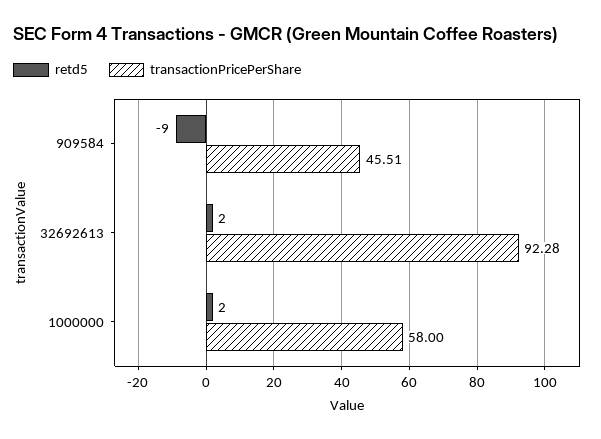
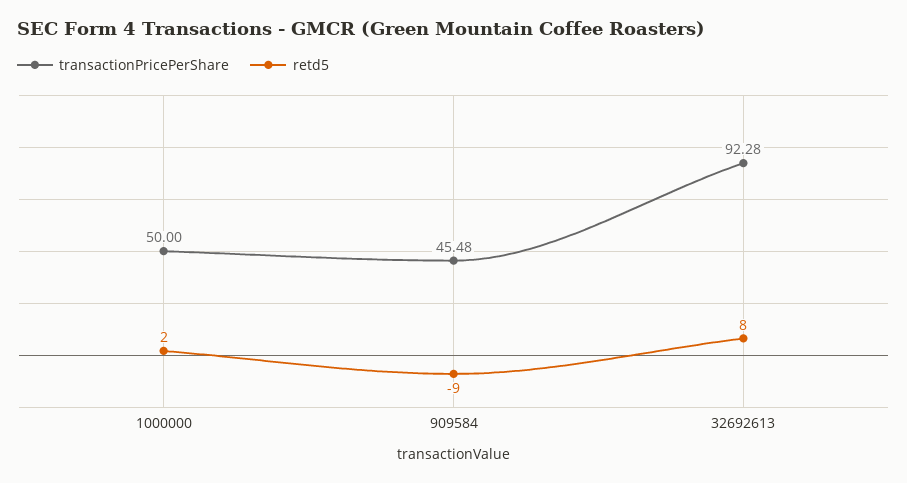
  {
    "retd5": {
      "909584": -9,
-     "32692613": 2,
+     "32692613": 8,
      "1000000": 2
    },
    "transactionPricePerShare": {
-     "909584": 45.51,
+     "909584": 45.48,
      "32692613": 92.28,
-     "1000000": 58
+     "1000000": 50
    }
  }

